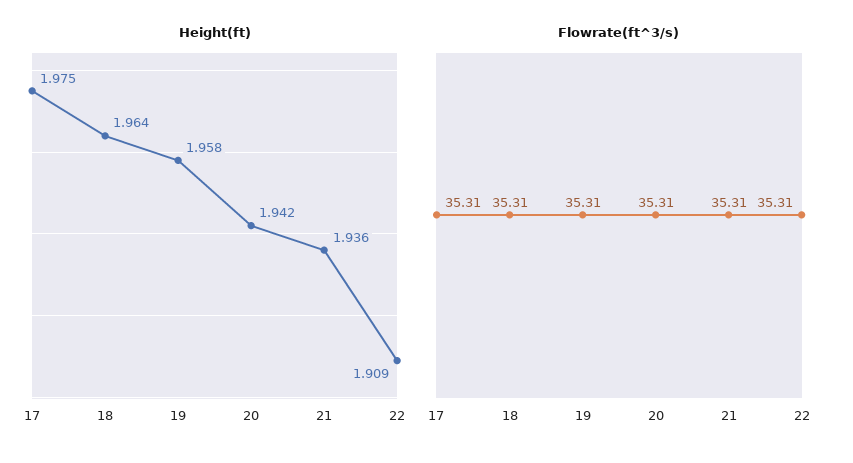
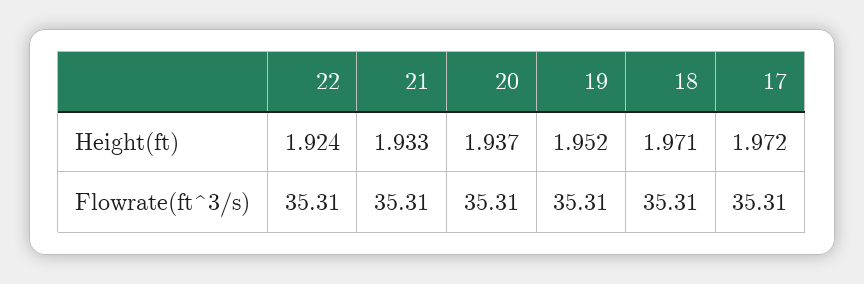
  {
    "Height(ft)": {
-     "17": 1.975,
+     "17": 1.972,
-     "18": 1.964,
+     "18": 1.971,
-     "19": 1.958,
+     "19": 1.952,
-     "20": 1.942,
+     "20": 1.937,
-     "21": 1.936,
+     "21": 1.933,
-     "22": 1.909
+     "22": 1.924
    },
    "Flowrate(ft^3/s)": {
      "17": 35.31,
      "18": 35.31,
      "19": 35.31,
      "20": 35.31,
      "21": 35.31,
      "22": 35.31
    }
  }

